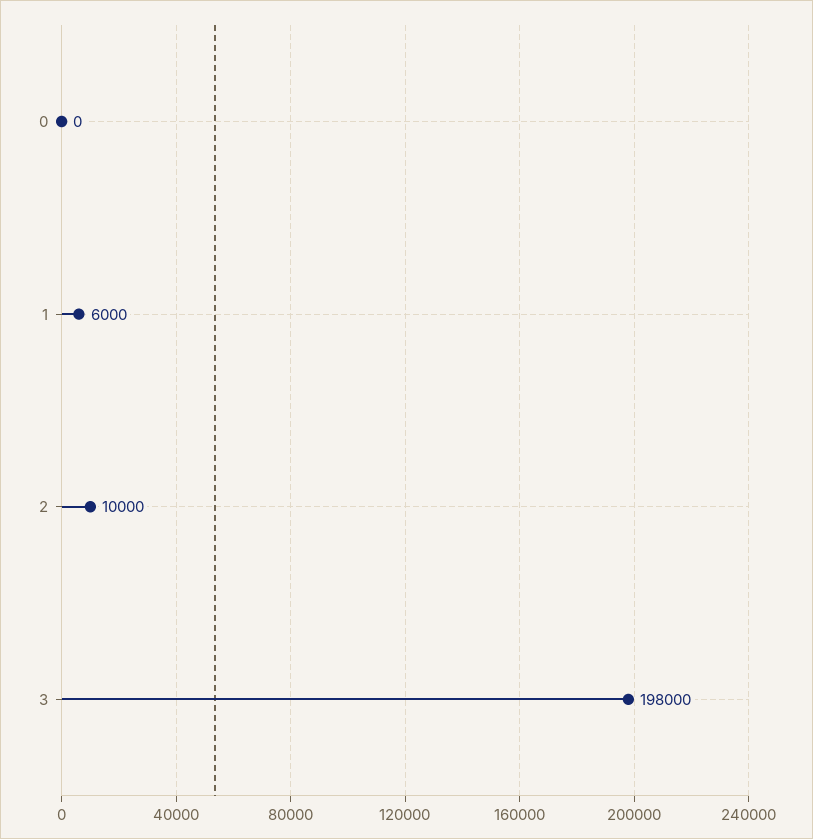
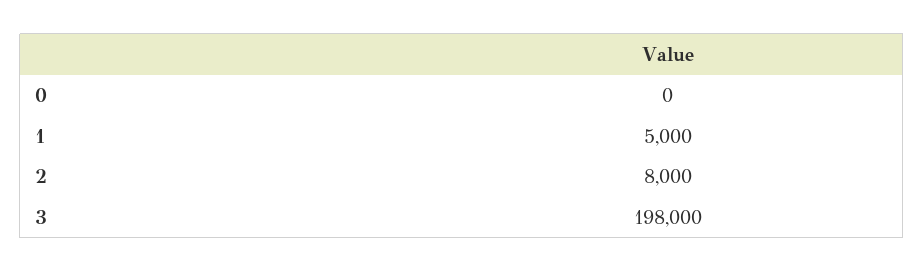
  {
    "0": 0,
-   "1": 6000,
+   "1": 5000,
-   "2": 10000,
+   "2": 8000,
    "3": 198000
  }

